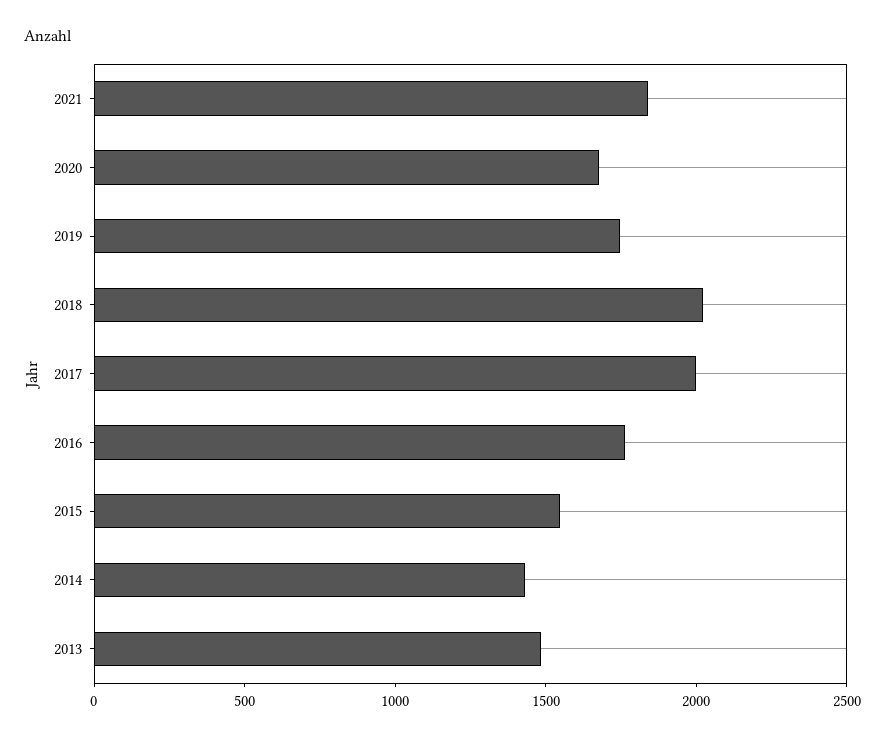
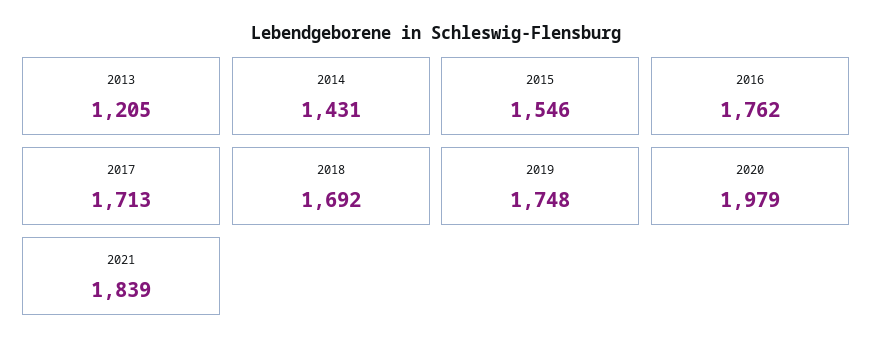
  {
    "2021": 1839,
-   "2020": 1700,
+   "2020": 1979,
    "2019": 1748,
-   "2018": 2000,
+   "2018": 1692,
-   "2017": 2000,
+   "2017": 1713,
    "2016": 1762,
    "2015": 1546,
    "2014": 1431,
-   "2013": 1500
+   "2013": 1205
  }

